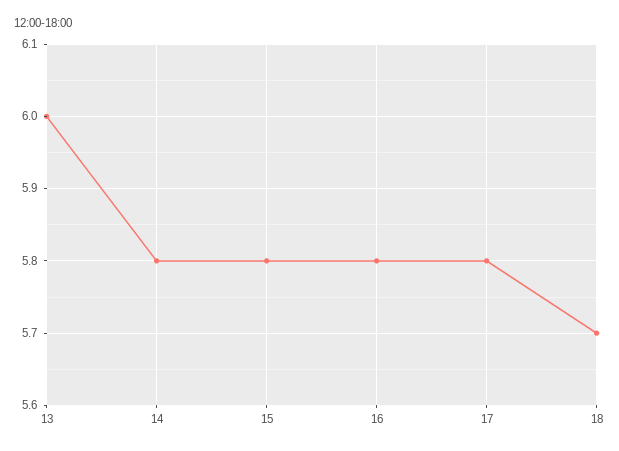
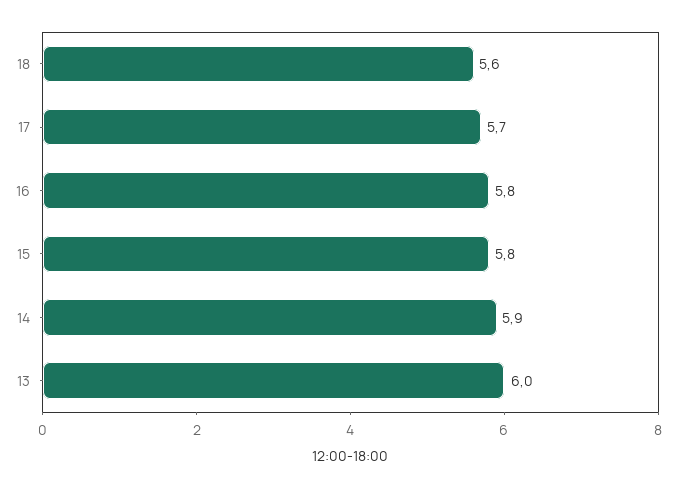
  {
    "13": 6,
-   "14": 5.8,
+   "14": 5.9,
    "15": 5.8,
    "16": 5.8,
-   "17": 5.8,
+   "17": 5.7,
-   "18": 5.7
+   "18": 5.6
  }

